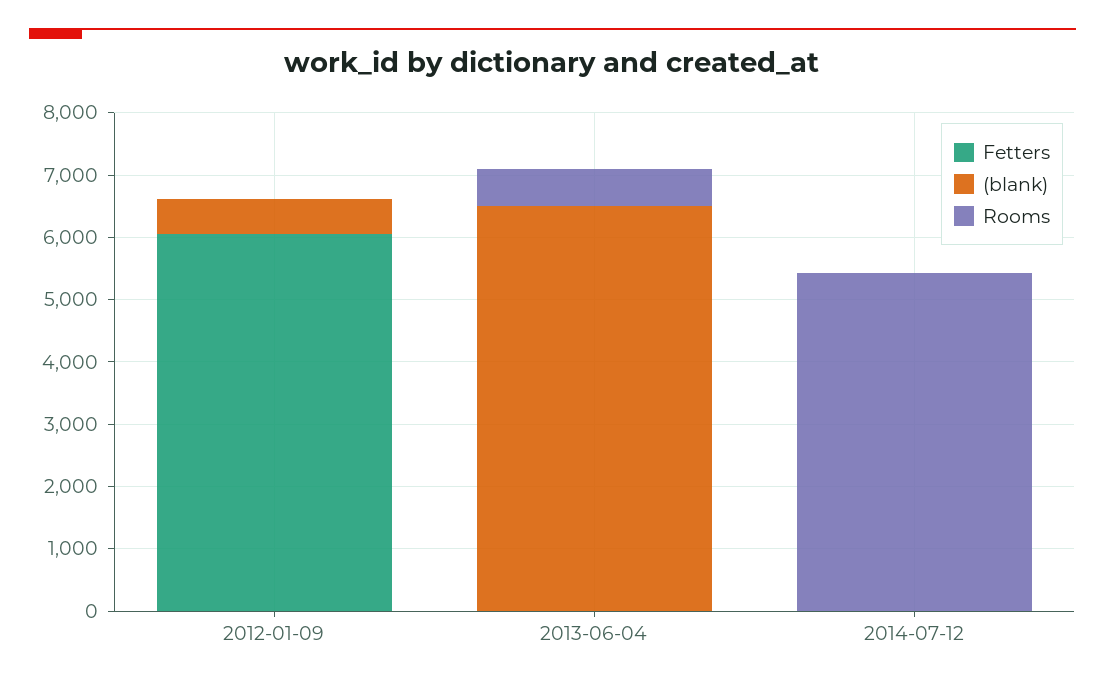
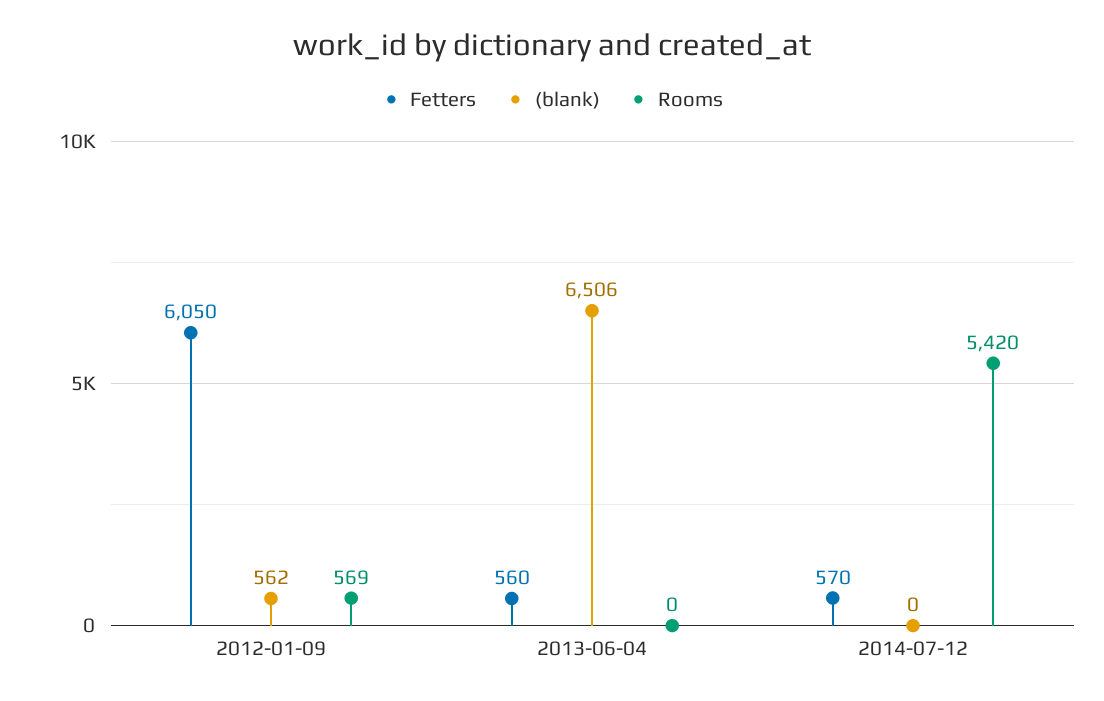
  {
    "Fetters": {
      "2012-01-09": 6050,
-     "2013-06-04": 0,
+     "2013-06-04": 560,
-     "2014-07-12": 0
+     "2014-07-12": 570
    },
    "(blank)": {
      "2012-01-09": 562,
      "2013-06-04": 6506,
      "2014-07-12": 0
    },
    "Rooms": {
-     "2012-01-09": 0,
+     "2012-01-09": 569,
-     "2013-06-04": 600,
+     "2013-06-04": 0,
      "2014-07-12": 5420
    }
  }

